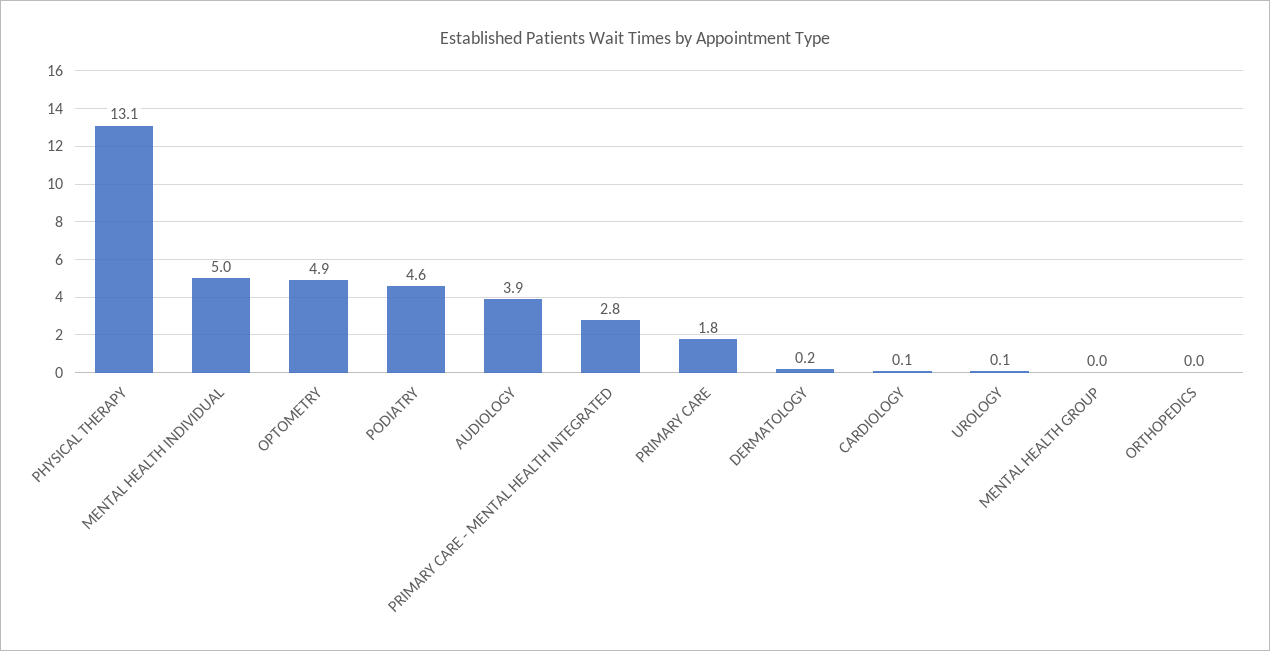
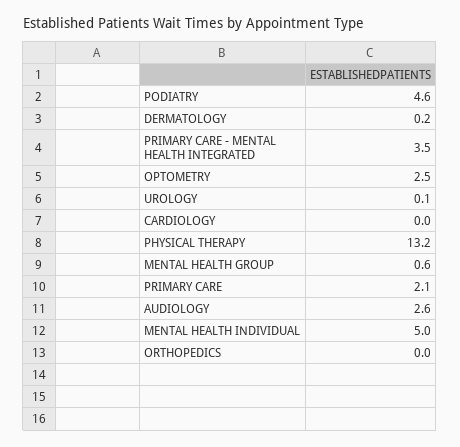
  {
-   "PHYSICAL THERAPY": 13.1,
+   "PHYSICAL THERAPY": 13.2,
    "MENTAL HEALTH INDIVIDUAL": 5,
-   "OPTOMETRY": 4.9,
+   "OPTOMETRY": 2.5,
    "PODIATRY": 4.6,
-   "AUDIOLOGY": 3.9,
+   "AUDIOLOGY": 2.6,
-   "PRIMARY CARE - MENTAL HEALTH INTEGRATED": 2.8,
+   "PRIMARY CARE - MENTAL HEALTH INTEGRATED": 3.5,
-   "PRIMARY CARE": 1.8,
+   "PRIMARY CARE": 2.1,
    "DERMATOLOGY": 0.2,
-   "CARDIOLOGY": 0.1,
+   "CARDIOLOGY": 0,
    "UROLOGY": 0.1,
-   "MENTAL HEALTH GROUP": 0,
+   "MENTAL HEALTH GROUP": 0.6,
    "ORTHOPEDICS": 0
  }

